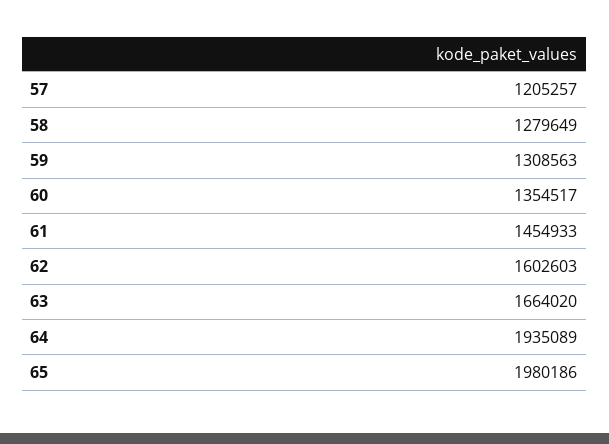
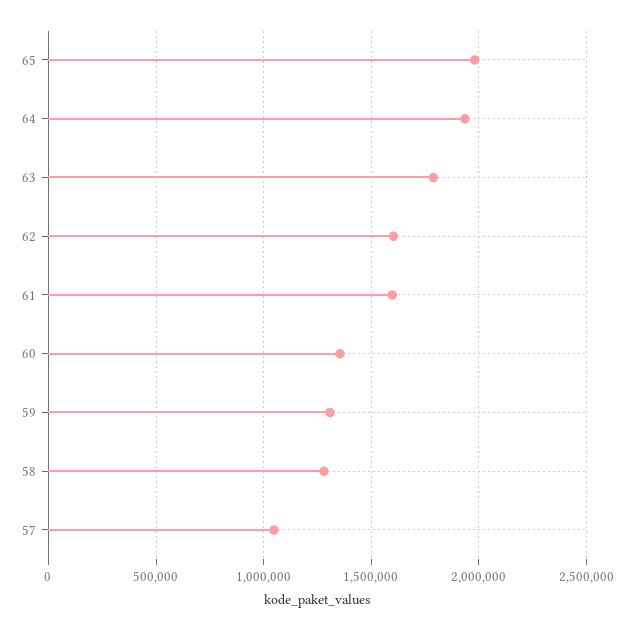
  {
-   "57": 1205257,
+   "57": 1050000,
    "58": 1279649,
    "59": 1308563,
    "60": 1354517,
-   "61": 1454933,
+   "61": 1600000,
    "62": 1602603,
-   "63": 1664020,
+   "63": 1800000,
    "64": 1935089,
    "65": 1980186
  }

